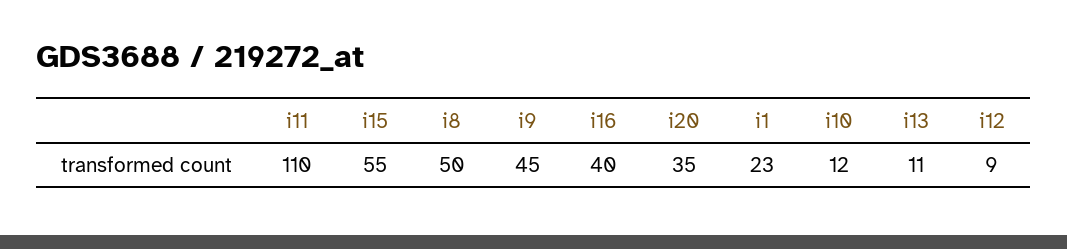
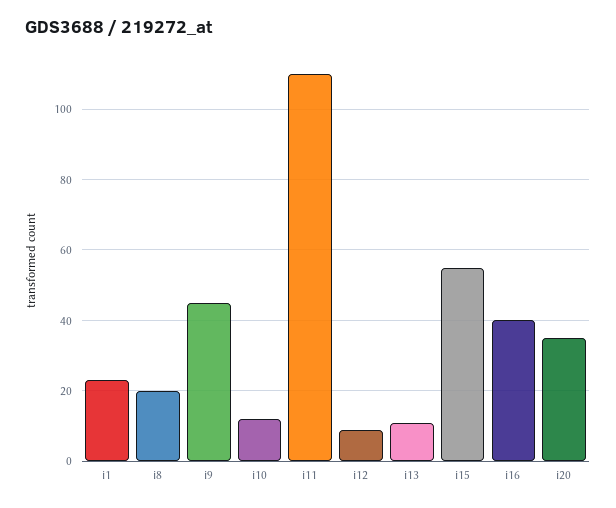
  {
    "i11": 110,
    "i15": 55,
-   "i8": 50,
+   "i8": 20,
    "i9": 45,
    "i16": 40,
    "i20": 35,
    "i1": 23,
    "i10": 12,
    "i13": 11,
    "i12": 9
  }

